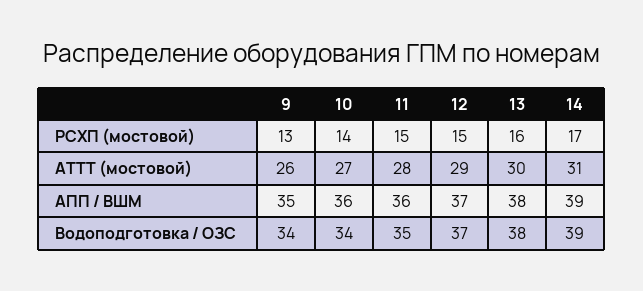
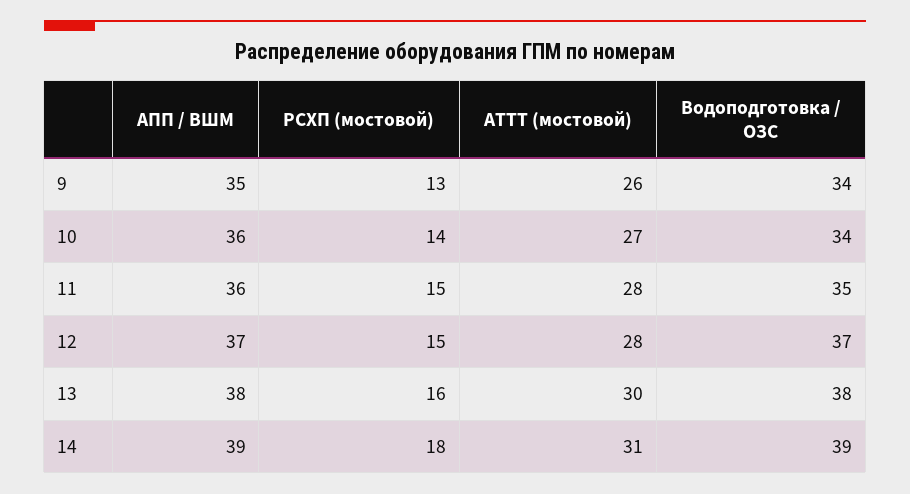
  {
    "9": {
      "РСХП (мостовой)": 13,
      "АТТТ (мостовой)": 26,
      "АПП / ВШМ": 35,
      "Водоподготовка / ОЗС": 34
    },
    "10": {
      "РСХП (мостовой)": 14,
      "АТТТ (мостовой)": 27,
      "АПП / ВШМ": 36,
      "Водоподготовка / ОЗС": 34
    },
    "11": {
      "РСХП (мостовой)": 15,
      "АТТТ (мостовой)": 28,
      "АПП / ВШМ": 36,
      "Водоподготовка / ОЗС": 35
    },
    "12": {
      "РСХП (мостовой)": 15,
-     "АТТТ (мостовой)": 29,
+     "АТТТ (мостовой)": 28,
      "АПП / ВШМ": 37,
      "Водоподготовка / ОЗС": 37
    },
    "13": {
      "РСХП (мостовой)": 16,
      "АТТТ (мостовой)": 30,
      "АПП / ВШМ": 38,
      "Водоподготовка / ОЗС": 38
    },
    "14": {
-     "РСХП (мостовой)": 17,
+     "РСХП (мостовой)": 18,
      "АТТТ (мостовой)": 31,
      "АПП / ВШМ": 39,
      "Водоподготовка / ОЗС": 39
    }
  }

